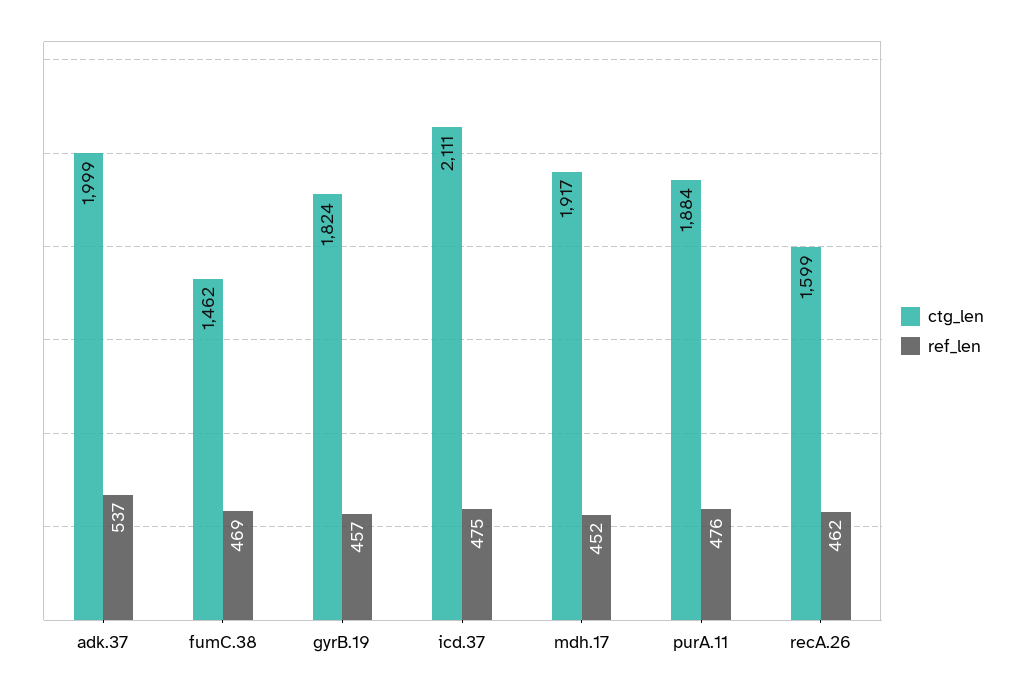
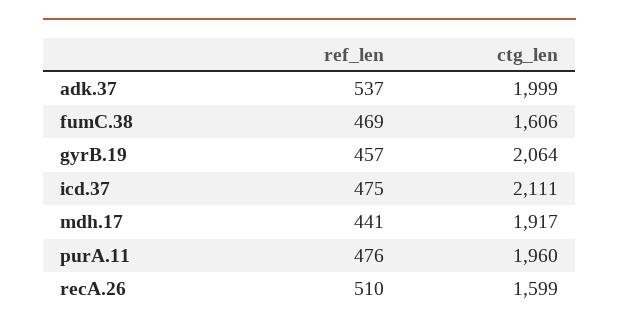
  {
    "ctg_len": {
      "adk.37": 1999,
-     "fumC.38": 1462,
+     "fumC.38": 1606,
-     "gyrB.19": 1824,
+     "gyrB.19": 2064,
      "icd.37": 2111,
      "mdh.17": 1917,
-     "purA.11": 1884,
+     "purA.11": 1960,
      "recA.26": 1599
    },
    "ref_len": {
      "adk.37": 537,
      "fumC.38": 469,
      "gyrB.19": 457,
      "icd.37": 475,
-     "mdh.17": 452,
+     "mdh.17": 441,
      "purA.11": 476,
-     "recA.26": 462
+     "recA.26": 510
    }
  }

